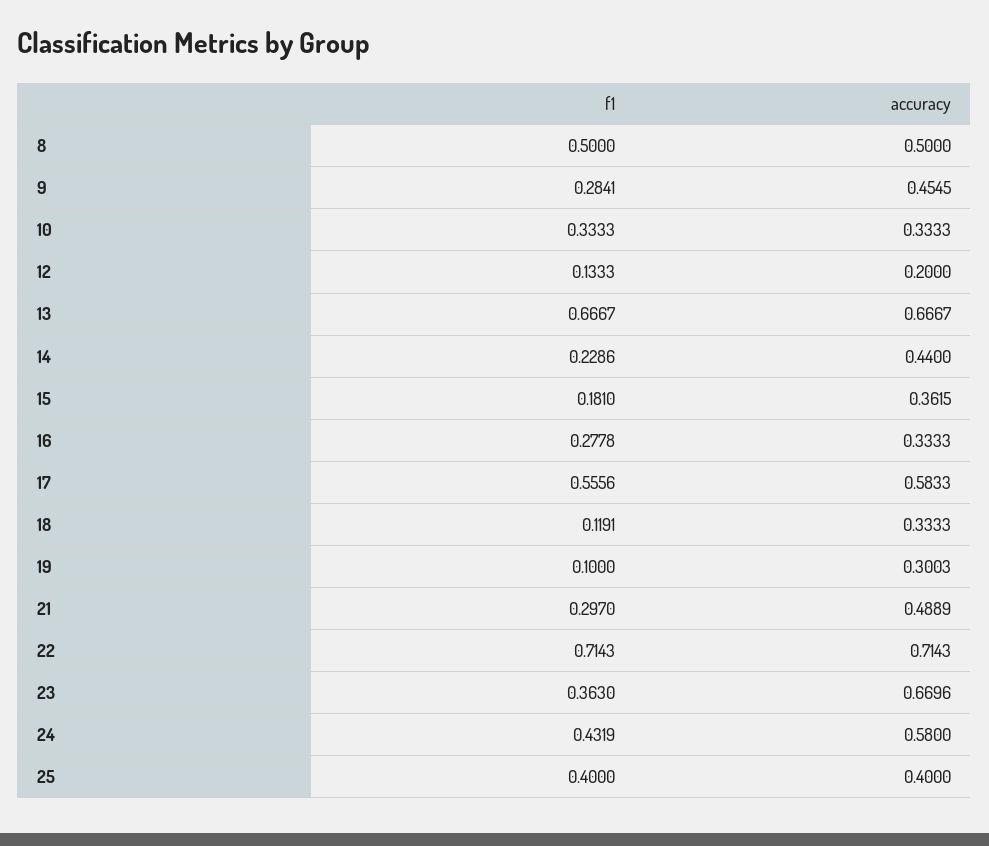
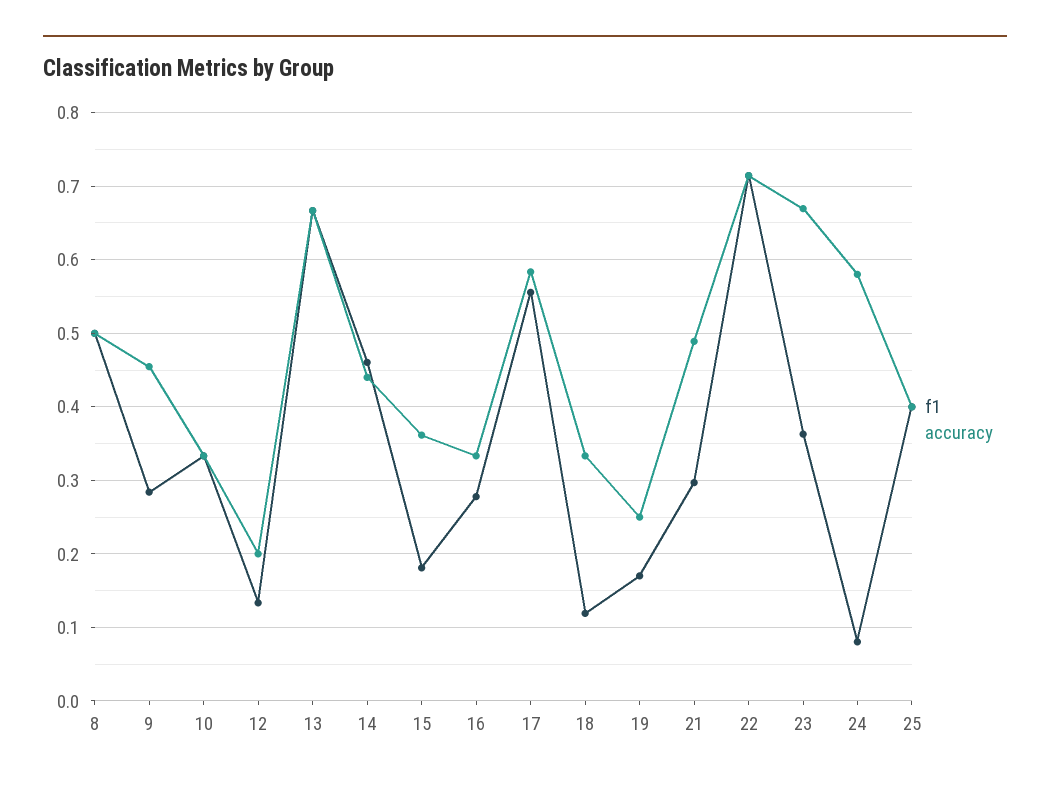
  {
    "f1": {
      "8": 0.5,
      "9": 0.2841,
      "10": 0.3333,
      "12": 0.1333,
      "13": 0.6667,
-     "14": 0.2286,
+     "14": 0.46,
      "15": 0.181,
      "16": 0.2778,
      "17": 0.5556,
      "18": 0.1191,
-     "19": 0.1,
+     "19": 0.17,
      "21": 0.297,
      "22": 0.7143,
      "23": 0.363,
-     "24": 0.4319,
+     "24": 0.08,
      "25": 0.4
    },
    "accuracy": {
      "8": 0.5,
      "9": 0.4545,
      "10": 0.3333,
      "12": 0.2,
      "13": 0.6667,
      "14": 0.44,
      "15": 0.3615,
      "16": 0.3333,
      "17": 0.5833,
      "18": 0.3333,
-     "19": 0.3003,
+     "19": 0.25,
      "21": 0.4889,
      "22": 0.7143,
      "23": 0.6696,
      "24": 0.58,
      "25": 0.4
    }
  }

